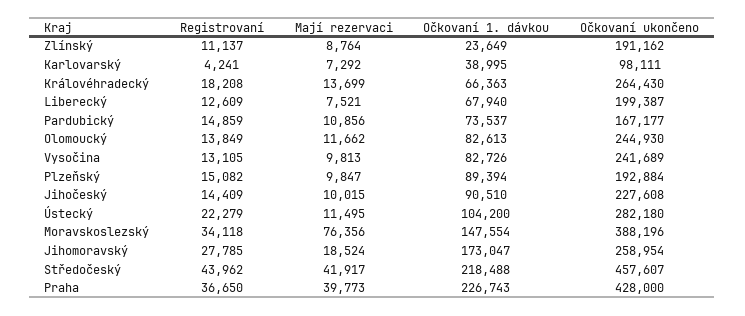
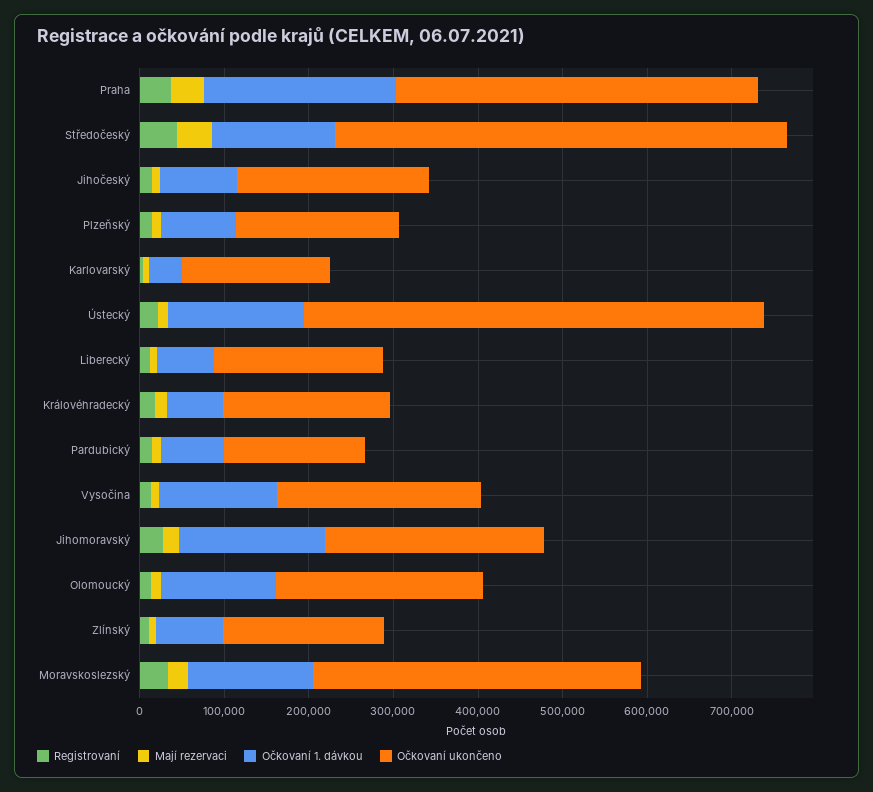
  {
    "Registrovaní": {
      "Zlínský": 11137,
      "Karlovarský": 4241,
      "Královéhradecký": 18208,
      "Liberecký": 12609,
      "Pardubický": 14859,
      "Olomoucký": 13849,
      "Vysočina": 13105,
      "Plzeňský": 15082,
      "Jihočeský": 14409,
      "Ústecký": 22279,
      "Moravskoslezský": 34118,
      "Jihomoravský": 27785,
      "Středočeský": 43962,
      "Praha": 36650
    },
    "Mají rezervaci": {
      "Zlínský": 8764,
      "Karlovarský": 7292,
      "Královéhradecký": 13699,
      "Liberecký": 7521,
      "Pardubický": 10856,
      "Olomoucký": 11662,
      "Vysočina": 9813,
      "Plzeňský": 9847,
      "Jihočeský": 10015,
      "Ústecký": 11495,
-     "Moravskoslezský": 76356,
+     "Moravskoslezský": 20000,
      "Jihomoravský": 18524,
      "Středočeský": 41917,
      "Praha": 39773
    },
    "Očkovaní 1. dávkou": {
-     "Zlínský": 23649,
+     "Zlínský": 80000,
      "Karlovarský": 38995,
      "Královéhradecký": 66363,
      "Liberecký": 67940,
      "Pardubický": 73537,
-     "Olomoucký": 82613,
+     "Olomoucký": 140000,
-     "Vysočina": 82726,
+     "Vysočina": 140000,
      "Plzeňský": 89394,
      "Jihočeský": 90510,
-     "Ústecký": 104200,
+     "Ústecký": 160000,
      "Moravskoslezský": 147554,
      "Jihomoravský": 173047,
-     "Středočeský": 218488,
+     "Středočeský": 140000,
      "Praha": 226743
    },
    "Očkovaní ukončeno": {
      "Zlínský": 191162,
-     "Karlovarský": 98111,
+     "Karlovarský": 180000,
-     "Královéhradecký": 264430,
+     "Královéhradecký": 200000,
      "Liberecký": 199387,
      "Pardubický": 167177,
      "Olomoucký": 244930,
      "Vysočina": 241689,
      "Plzeňský": 192884,
      "Jihočeský": 227608,
-     "Ústecký": 282180,
+     "Ústecký": 540000,
      "Moravskoslezský": 388196,
      "Jihomoravský": 258954,
-     "Středočeský": 457607,
+     "Středočeský": 540000,
      "Praha": 428000
    }
  }

